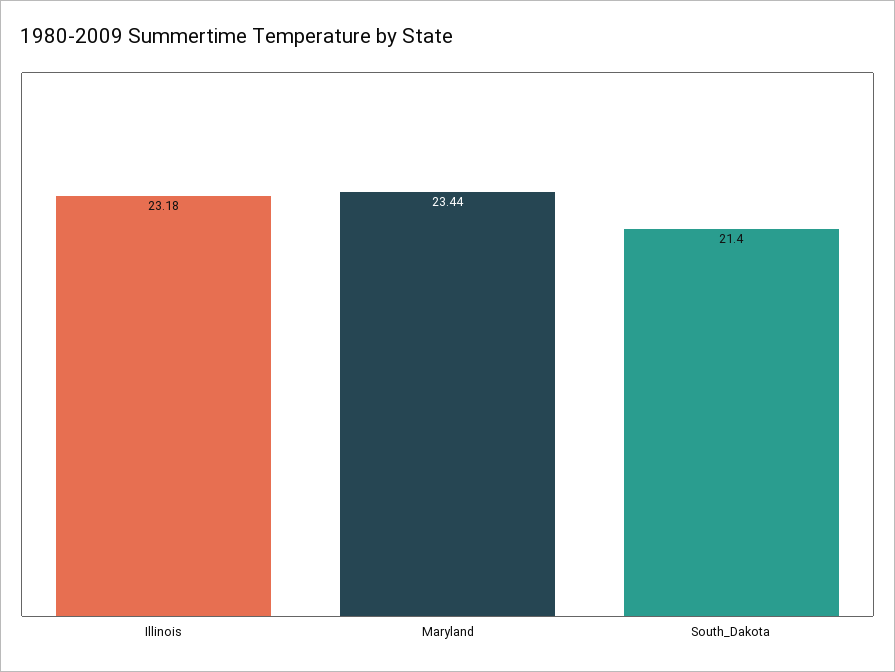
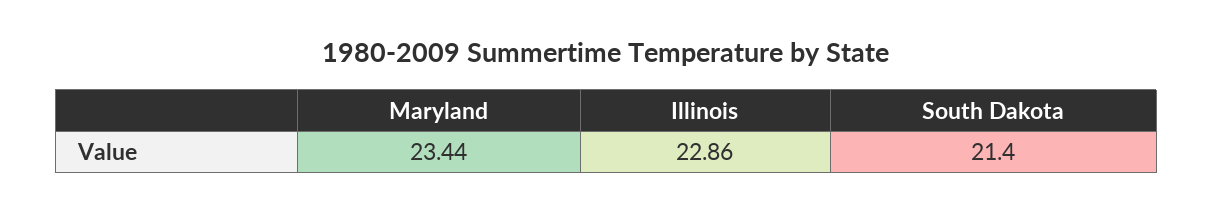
  {
-   "Illinois": 23.18,
+   "Illinois": 22.86,
    "Maryland": 23.44,
    "South_Dakota": 21.4
  }

